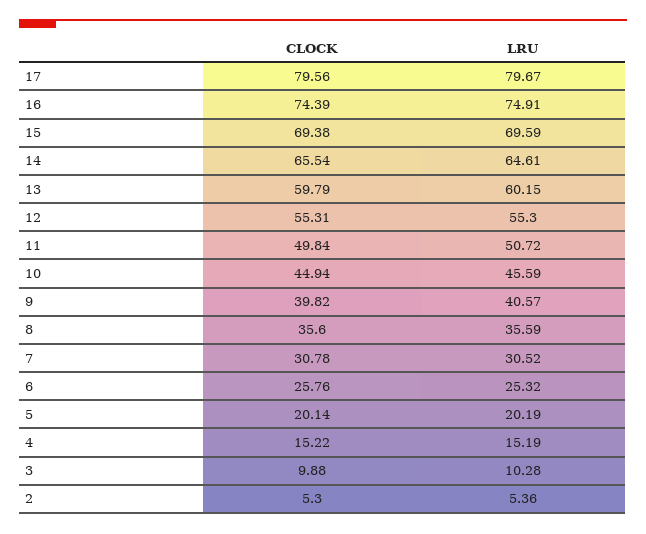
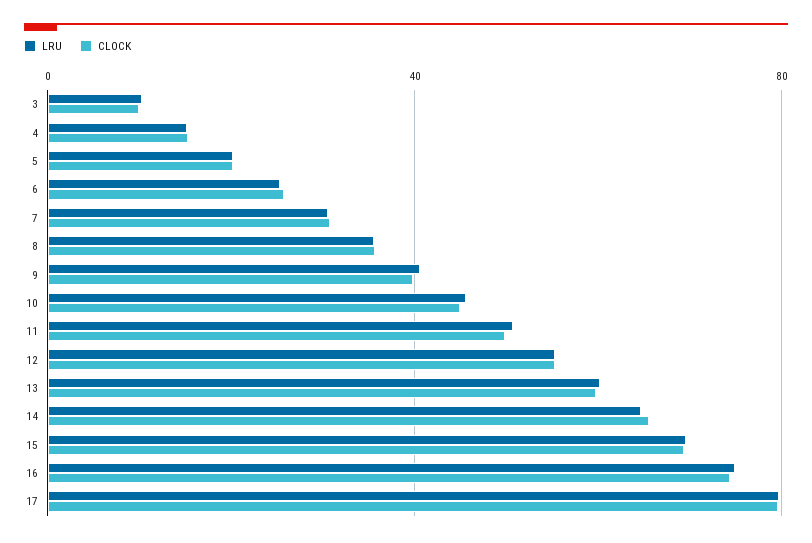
  {
    "CLOCK": {
      "17": 79.56,
      "16": 74.39,
      "15": 69.38,
      "14": 65.54,
      "13": 59.79,
      "12": 55.31,
      "11": 49.84,
      "10": 44.94,
      "9": 39.82,
      "8": 35.6,
      "7": 30.78,
      "6": 25.76,
      "5": 20.14,
      "4": 15.22,
-     "3": 9.88,
+     "3": 9.88
-     "2": 5.3
    },
    "LRU": {
      "17": 79.67,
      "16": 74.91,
      "15": 69.59,
      "14": 64.61,
      "13": 60.15,
      "12": 55.3,
      "11": 50.72,
      "10": 45.59,
      "9": 40.57,
      "8": 35.59,
      "7": 30.52,
      "6": 25.32,
      "5": 20.19,
      "4": 15.19,
-     "3": 10.28,
+     "3": 10.28
-     "2": 5.36
    }
  }

